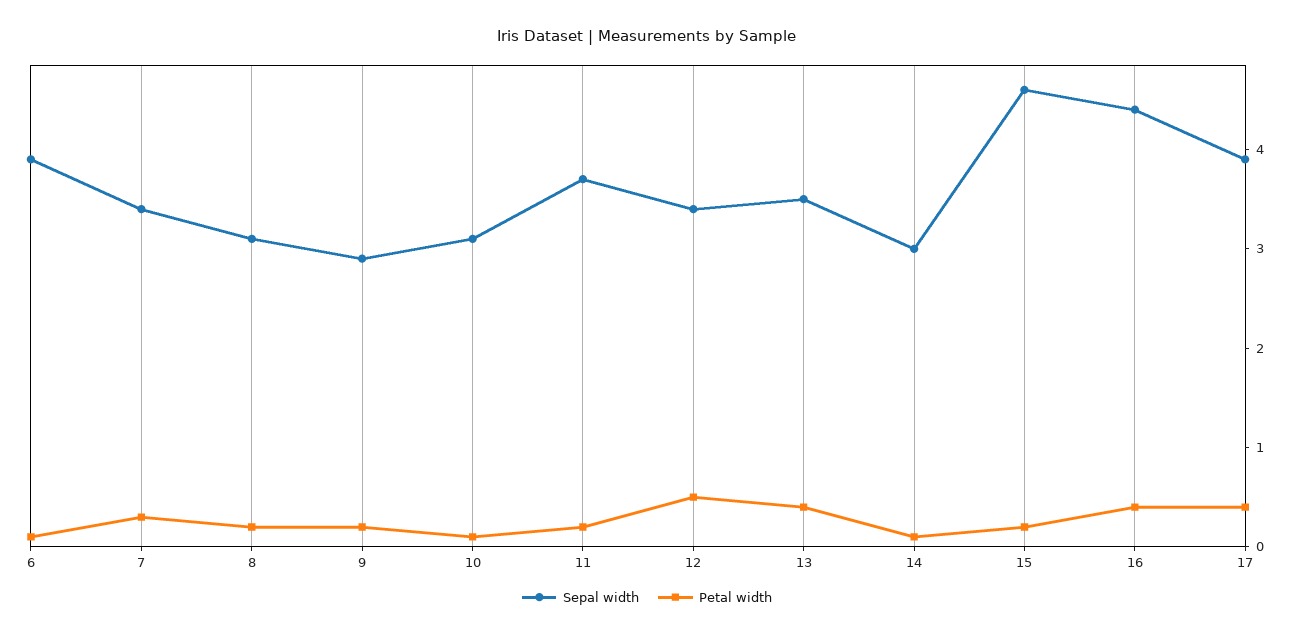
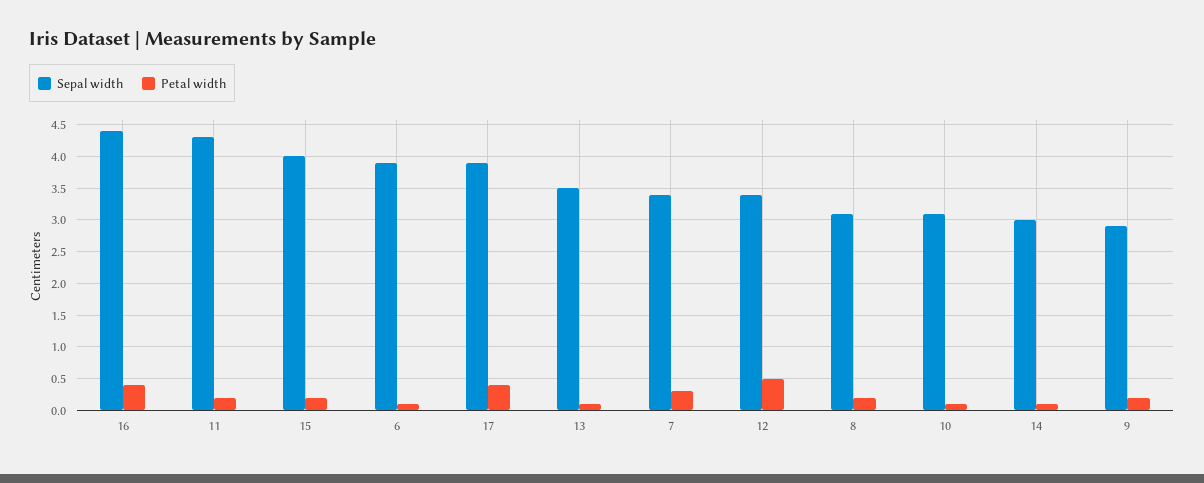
  {
    "Sepal width": {
      "6": 3.9,
      "7": 3.4,
      "8": 3.1,
      "9": 2.9,
      "10": 3.1,
-     "11": 3.7,
+     "11": 4.3,
      "12": 3.4,
      "13": 3.5,
      "14": 3,
-     "15": 4.6,
+     "15": 4,
      "16": 4.4,
      "17": 3.9
    },
    "Petal width": {
      "6": 0.1,
      "7": 0.3,
      "8": 0.2,
      "9": 0.2,
      "10": 0.1,
      "11": 0.2,
      "12": 0.5,
-     "13": 0.4,
+     "13": 0.1,
      "14": 0.1,
      "15": 0.2,
      "16": 0.4,
      "17": 0.4
    }
  }

